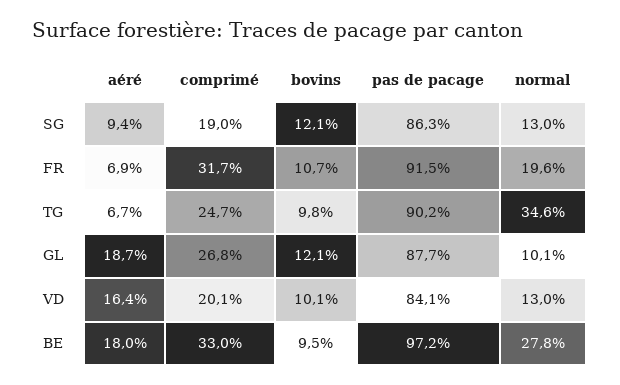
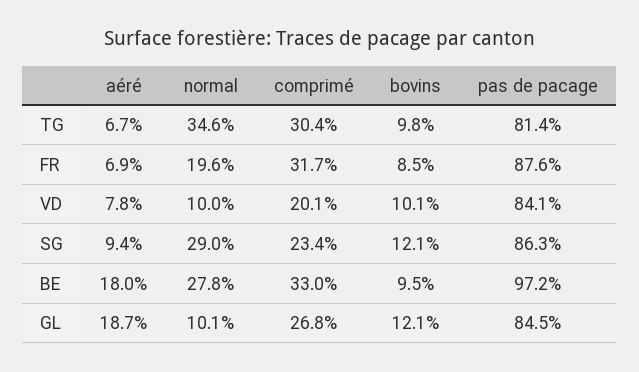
  {
    "aéré": {
      "SG": 9.4,
      "FR": 6.9,
      "TG": 6.7,
      "GL": 18.7,
-     "VD": 16.4,
+     "VD": 7.8,
      "BE": 18
    },
    "comprimé": {
-     "SG": 19,
+     "SG": 23.4,
      "FR": 31.7,
-     "TG": 24.7,
+     "TG": 30.4,
      "GL": 26.8,
      "VD": 20.1,
      "BE": 33
    },
    "bovins": {
      "SG": 12.1,
-     "FR": 10.7,
+     "FR": 8.5,
      "TG": 9.8,
      "GL": 12.1,
      "VD": 10.1,
      "BE": 9.5
    },
    "pas de pacage": {
      "SG": 86.3,
-     "FR": 91.5,
+     "FR": 87.6,
-     "TG": 90.2,
+     "TG": 81.4,
-     "GL": 87.7,
+     "GL": 84.5,
      "VD": 84.1,
      "BE": 97.2
    },
    "normal": {
-     "SG": 13,
+     "SG": 29,
      "FR": 19.6,
      "TG": 34.6,
      "GL": 10.1,
-     "VD": 13,
+     "VD": 10,
      "BE": 27.8
    }
  }

